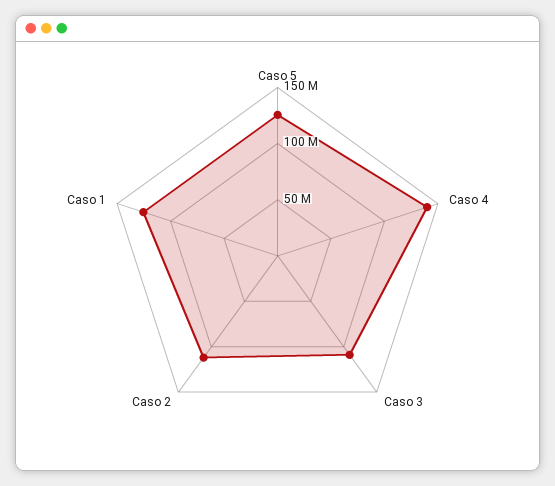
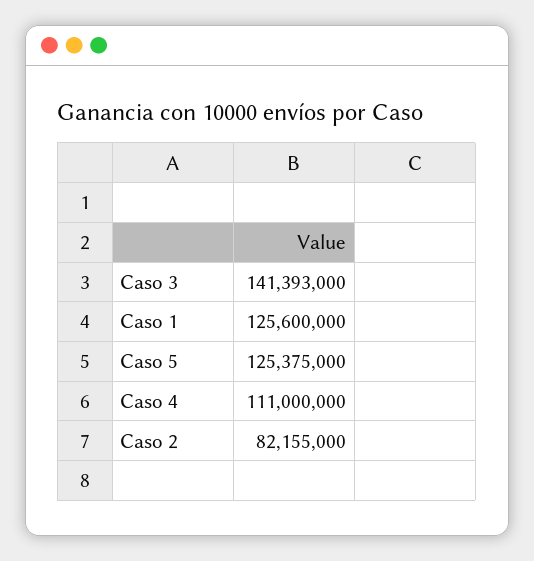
  {
    "Caso 5": 125375000,
-   "Caso 4": 140000000,
+   "Caso 4": 111000000,
-   "Caso 3": 110000000,
+   "Caso 3": 141393000,
-   "Caso 2": 110000000,
+   "Caso 2": 82155000,
    "Caso 1": 125600000
  }

